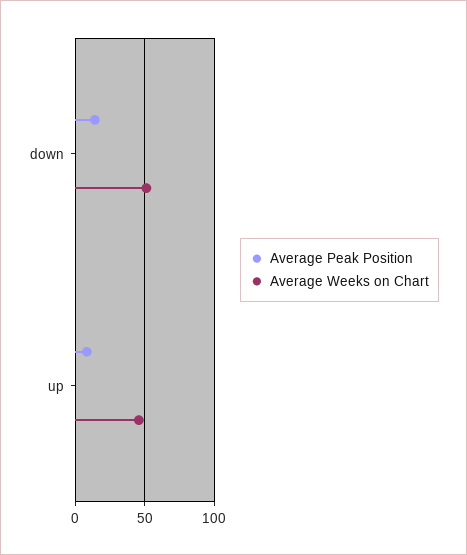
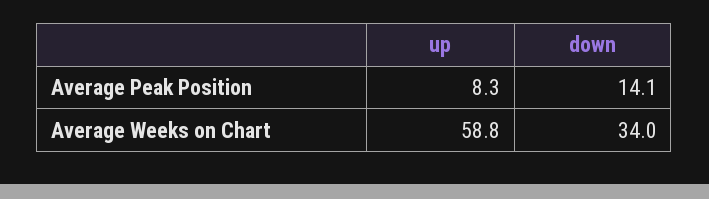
  {
    "Average Peak Position": {
      "down": 14.1,
      "up": 8.3
    },
    "Average Weeks on Chart": {
-     "down": 50,
+     "down": 34,
-     "up": 45
+     "up": 58.8
    }
  }

